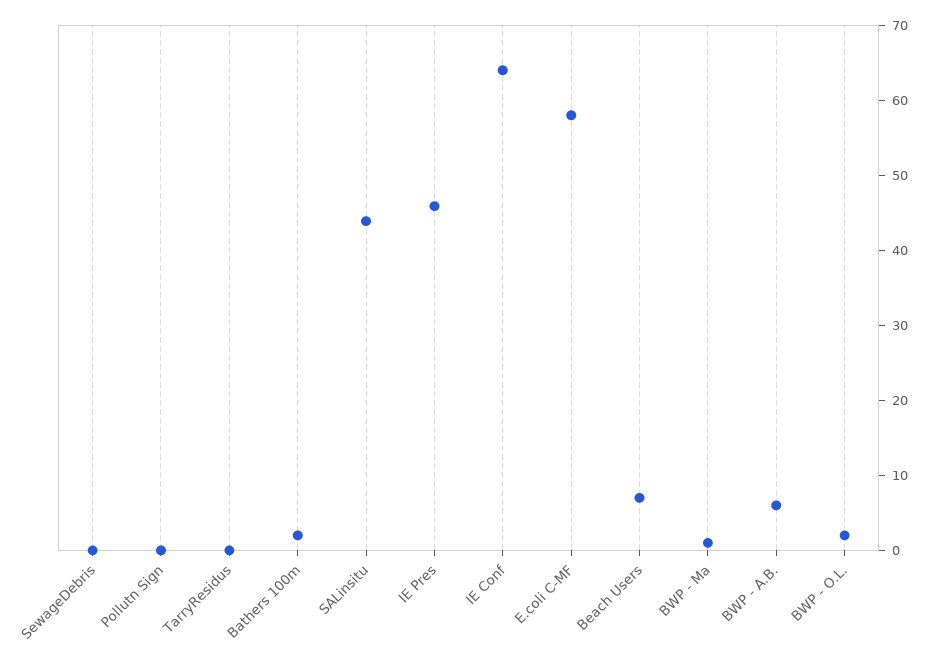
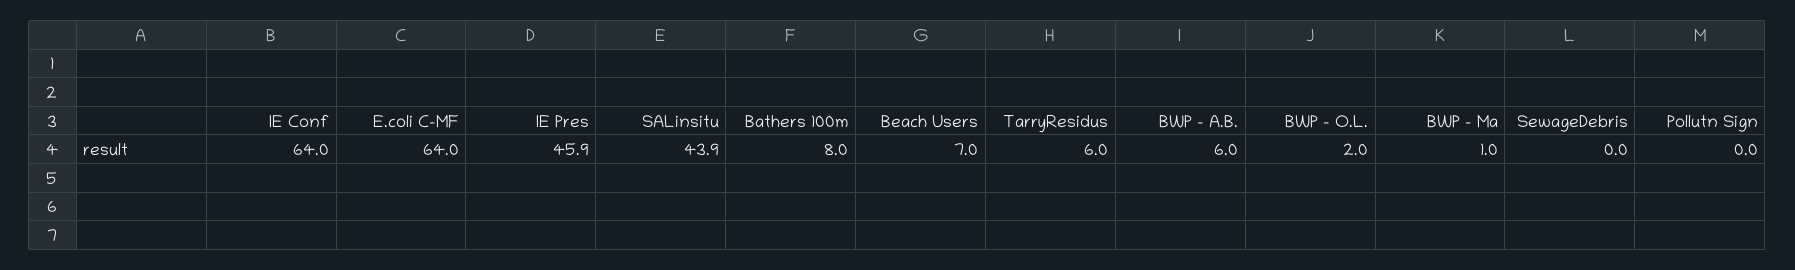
  {
    "SewageDebris": 0,
    "Pollutn Sign": 0,
-   "TarryResidus": 0,
+   "TarryResidus": 6,
-   "Bathers 100m": 2,
+   "Bathers 100m": 8,
    "SALinsitu": 43.9,
    "IE Pres": 45.9,
    "IE Conf": 64,
-   "E.coli C-MF": 58,
+   "E.coli C-MF": 64,
    "Beach Users": 7,
    "BWP - Ma": 1,
    "BWP - A.B.": 6,
    "BWP - O.L.": 2
  }

